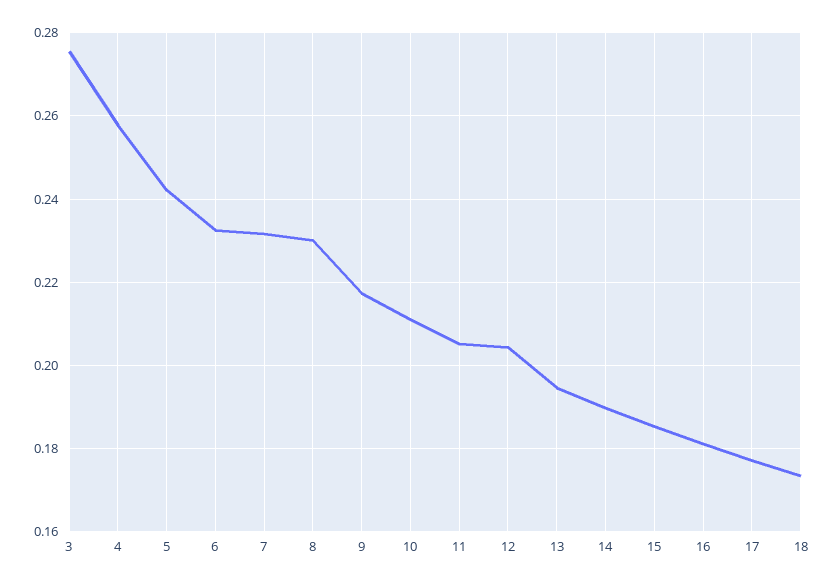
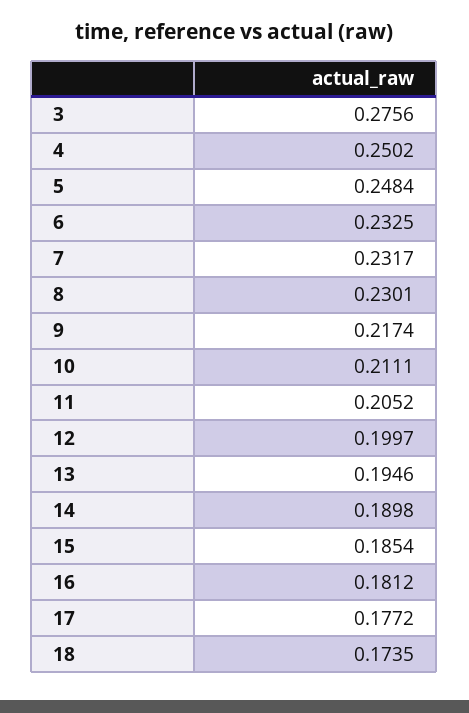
  {
    "3": 0.2756,
-   "4": 0.258,
+   "4": 0.2502,
-   "5": 0.242,
+   "5": 0.2484,
    "6": 0.2325,
    "7": 0.2317,
    "8": 0.2301,
    "9": 0.2174,
    "10": 0.2111,
    "11": 0.2052,
-   "12": 0.204,
+   "12": 0.1997,
    "13": 0.1946,
    "14": 0.1898,
    "15": 0.1854,
    "16": 0.1812,
    "17": 0.1772,
    "18": 0.1735
  }

